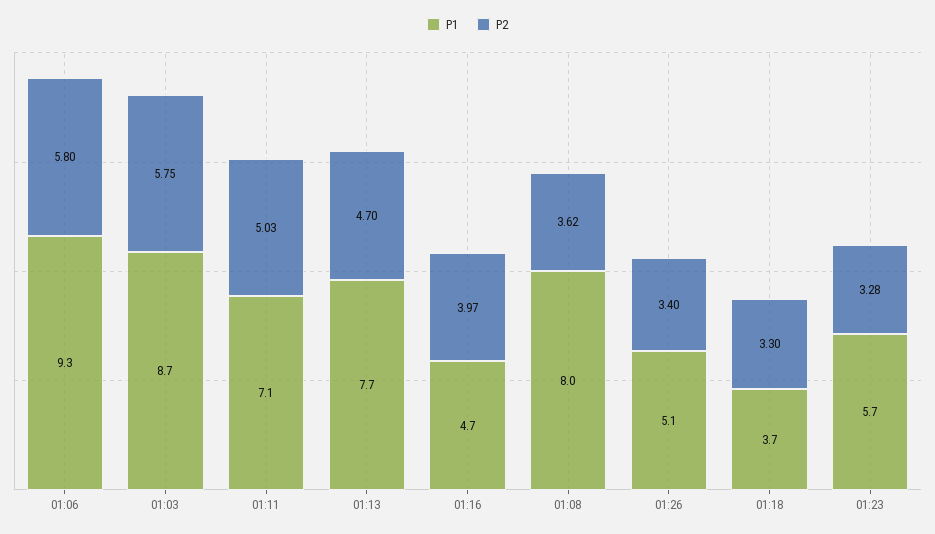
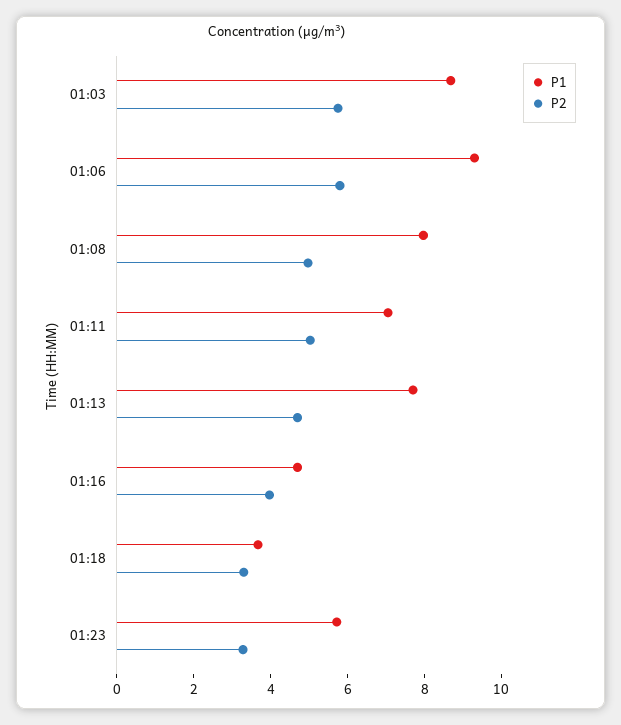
  {
    "P1": {
      "01:06": 9.3,
      "01:03": 8.7,
      "01:11": 7.1,
      "01:13": 7.7,
      "01:16": 4.7,
      "01:08": 8,
-     "01:26": 5.1,
      "01:18": 3.7,
      "01:23": 5.7
    },
    "P2": {
      "01:06": 5.8,
      "01:03": 5.75,
      "01:11": 5.03,
      "01:13": 4.7,
      "01:16": 3.97,
-     "01:08": 3.62,
+     "01:08": 5,
-     "01:26": 3.4,
      "01:18": 3.3,
      "01:23": 3.28
    }
  }

